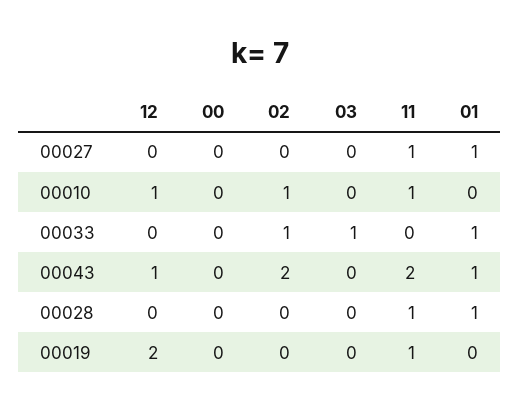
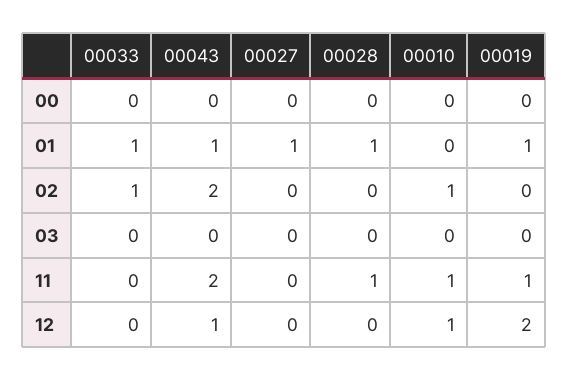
  {
    "12": {
      "00027": 0,
      "00010": 1,
      "00033": 0,
      "00043": 1,
      "00028": 0,
      "00019": 2
    },
    "00": {
      "00027": 0,
      "00010": 0,
      "00033": 0,
      "00043": 0,
      "00028": 0,
      "00019": 0
    },
    "02": {
      "00027": 0,
      "00010": 1,
      "00033": 1,
      "00043": 2,
      "00028": 0,
      "00019": 0
    },
    "03": {
      "00027": 0,
      "00010": 0,
-     "00033": 1,
+     "00033": 0,
      "00043": 0,
      "00028": 0,
      "00019": 0
    },
    "11": {
-     "00027": 1,
+     "00027": 0,
      "00010": 1,
      "00033": 0,
      "00043": 2,
      "00028": 1,
      "00019": 1
    },
    "01": {
      "00027": 1,
      "00010": 0,
      "00033": 1,
      "00043": 1,
      "00028": 1,
-     "00019": 0
+     "00019": 1
    }
  }

